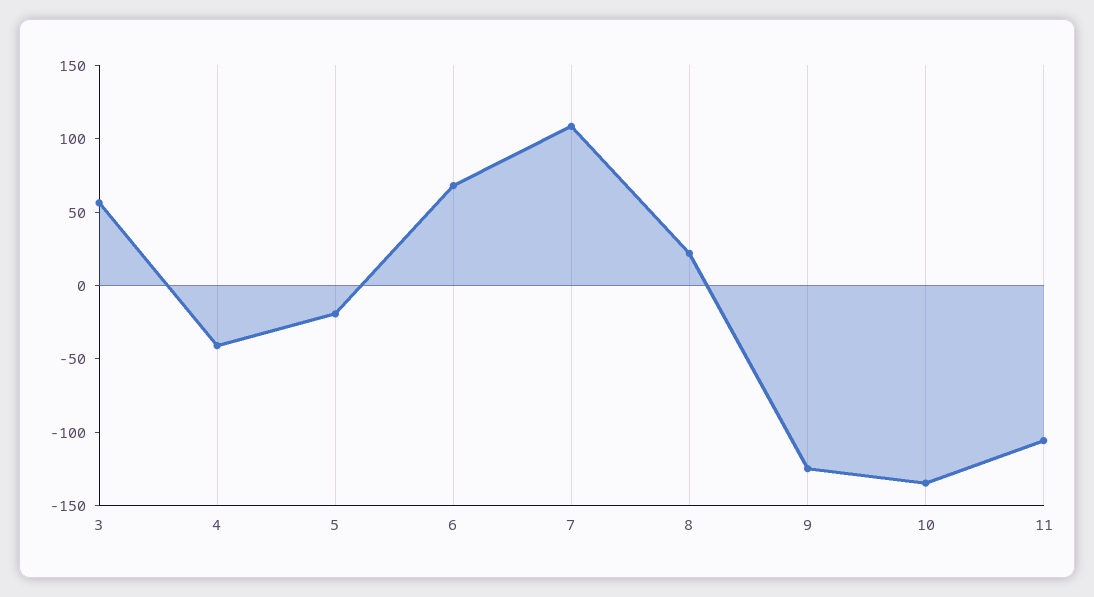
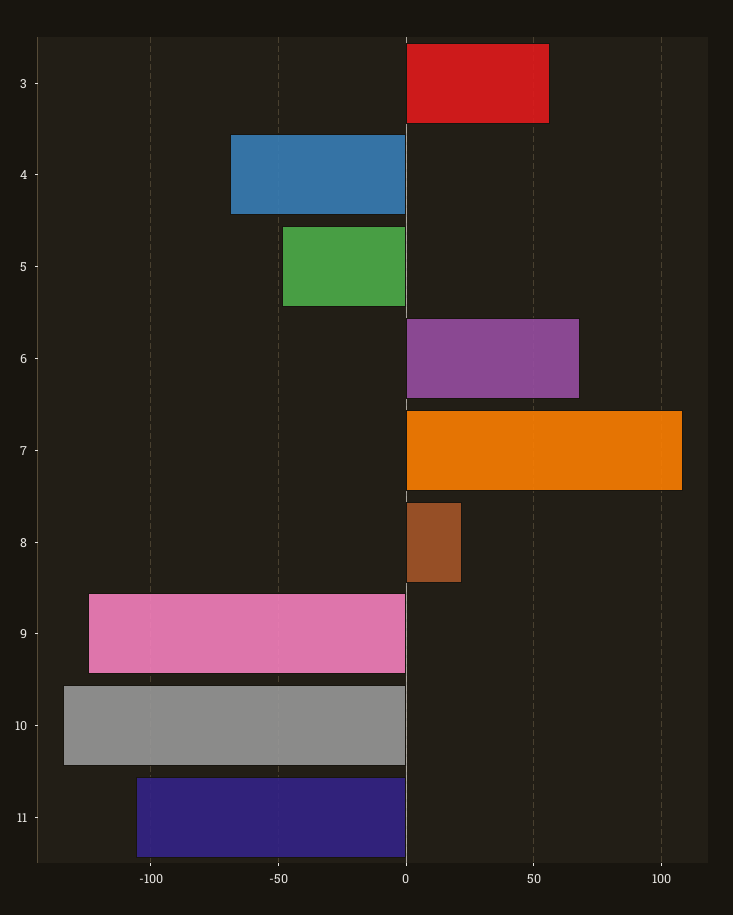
  {
    "3": 55,
-   "4": -40,
+   "4": -70,
-   "5": -20,
+   "5": -50,
    "6": 70,
    "7": 110,
    "8": 20,
    "9": -125,
    "10": -135,
    "11": -105
  }

